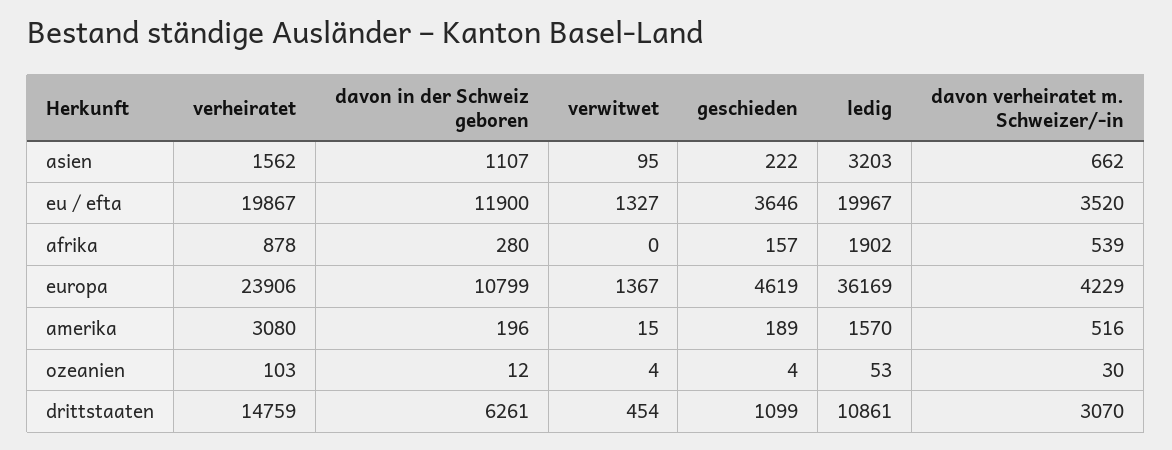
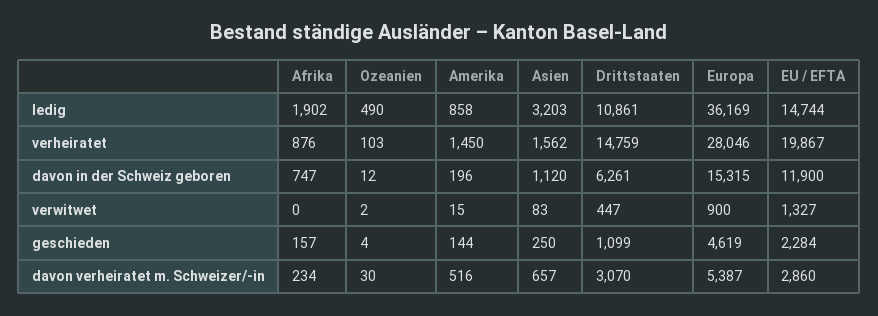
  {
    "verheiratet": {
      "asien": 1562,
      "eu / efta": 19867,
-     "afrika": 878,
+     "afrika": 876,
-     "europa": 23906,
+     "europa": 28046,
-     "amerika": 3080,
+     "amerika": 1450,
      "ozeanien": 103,
      "drittstaaten": 14759
    },
    "davon in der Schweiz geboren": {
-     "asien": 1107,
+     "asien": 1120,
      "eu / efta": 11900,
-     "afrika": 280,
+     "afrika": 747,
-     "europa": 10799,
+     "europa": 15315,
      "amerika": 196,
      "ozeanien": 12,
      "drittstaaten": 6261
    },
    "verwitwet": {
-     "asien": 95,
+     "asien": 83,
      "eu / efta": 1327,
      "afrika": 0,
-     "europa": 1367,
+     "europa": 900,
      "amerika": 15,
-     "ozeanien": 4,
+     "ozeanien": 2,
-     "drittstaaten": 454
+     "drittstaaten": 447
    },
    "geschieden": {
-     "asien": 222,
+     "asien": 250,
-     "eu / efta": 3646,
+     "eu / efta": 2284,
      "afrika": 157,
      "europa": 4619,
-     "amerika": 189,
+     "amerika": 144,
      "ozeanien": 4,
      "drittstaaten": 1099
    },
    "ledig": {
      "asien": 3203,
-     "eu / efta": 19967,
+     "eu / efta": 14744,
      "afrika": 1902,
      "europa": 36169,
-     "amerika": 1570,
+     "amerika": 858,
-     "ozeanien": 53,
+     "ozeanien": 490,
      "drittstaaten": 10861
    },
    "davon verheiratet m. Schweizer/-in": {
-     "asien": 662,
+     "asien": 657,
-     "eu / efta": 3520,
+     "eu / efta": 2860,
-     "afrika": 539,
+     "afrika": 234,
-     "europa": 4229,
+     "europa": 5387,
      "amerika": 516,
      "ozeanien": 30,
      "drittstaaten": 3070
    }
  }

